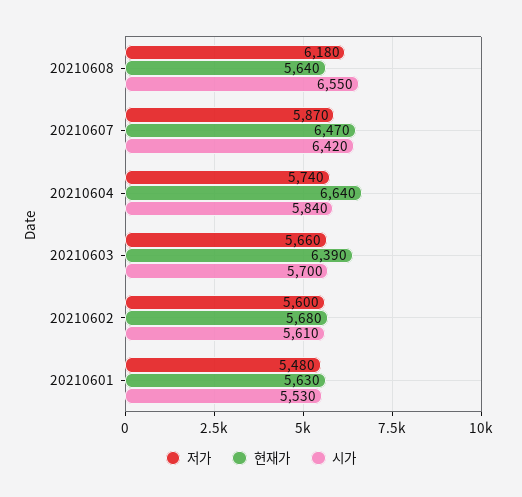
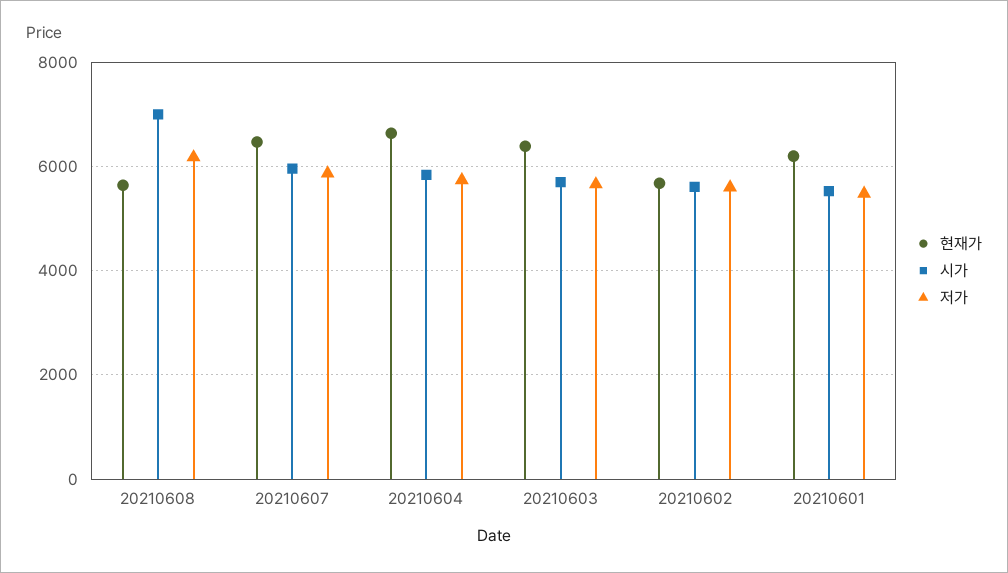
  {
    "저가": {
      "20210608": 6180,
      "20210607": 5870,
      "20210604": 5740,
      "20210603": 5660,
      "20210602": 5600,
      "20210601": 5480
    },
    "현재가": {
      "20210608": 5640,
      "20210607": 6470,
      "20210604": 6640,
      "20210603": 6390,
      "20210602": 5680,
-     "20210601": 5630
+     "20210601": 6200
    },
    "시가": {
-     "20210608": 6550,
+     "20210608": 7000,
-     "20210607": 6420,
+     "20210607": 6000,
      "20210604": 5840,
      "20210603": 5700,
      "20210602": 5610,
      "20210601": 5530
    }
  }

